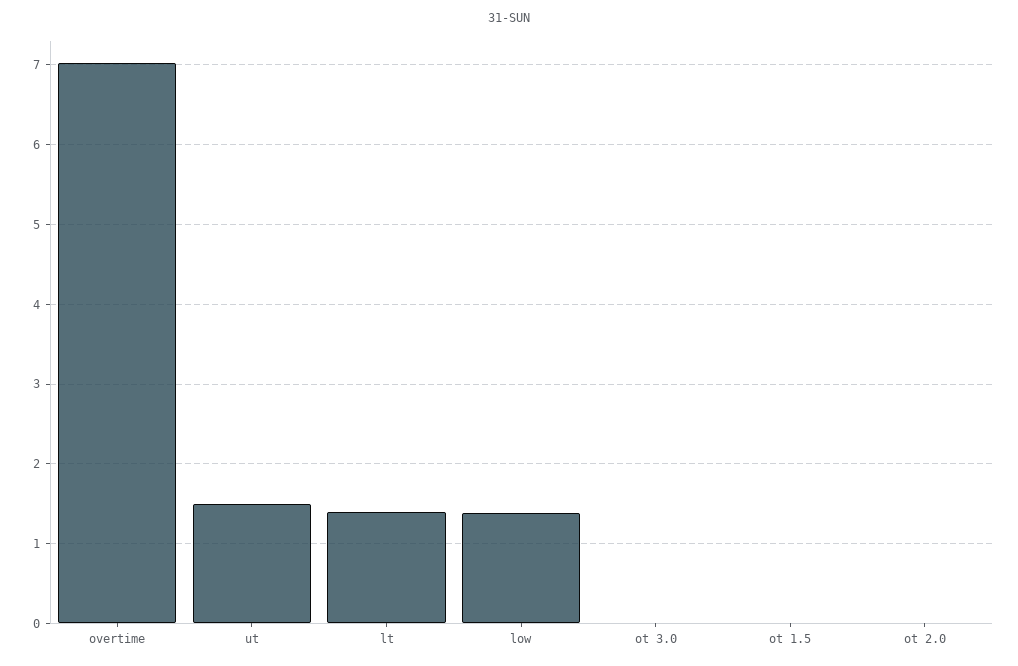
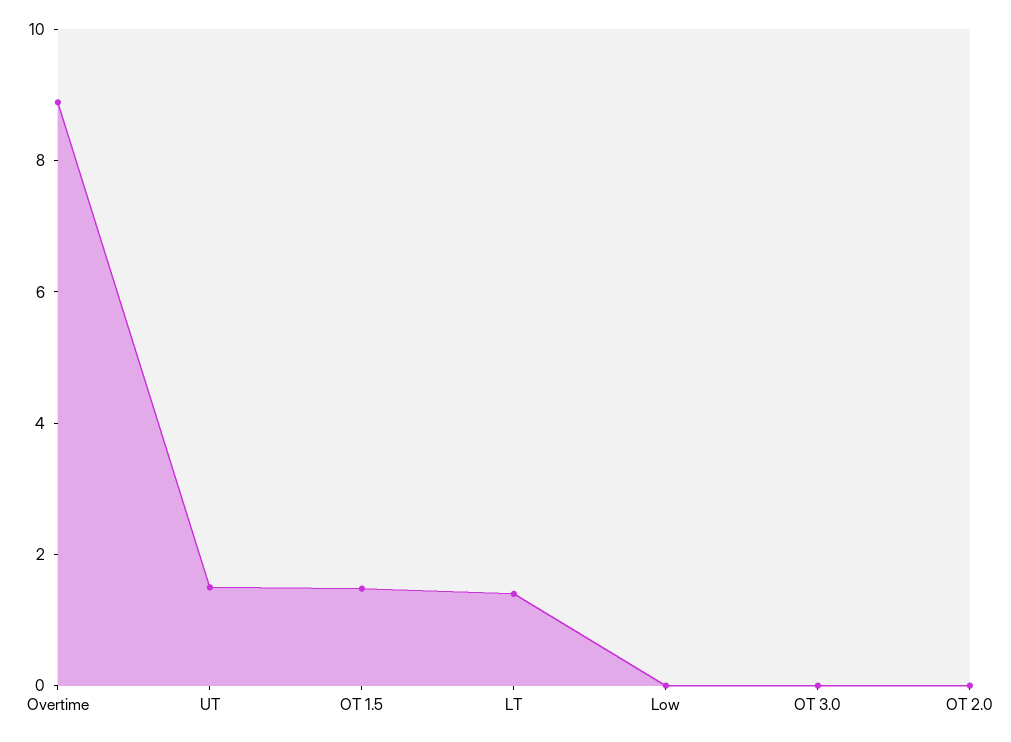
  {
-   "overtime": 7,
+   "overtime": 9,
    "ut": 1.5,
    "lt": 1.4,
-   "low": 1.4,
+   "low": 0,
    "ot 3.0": 0,
-   "ot 1.5": 0,
+   "ot 1.5": 1.5,
    "ot 2.0": 0
  }

